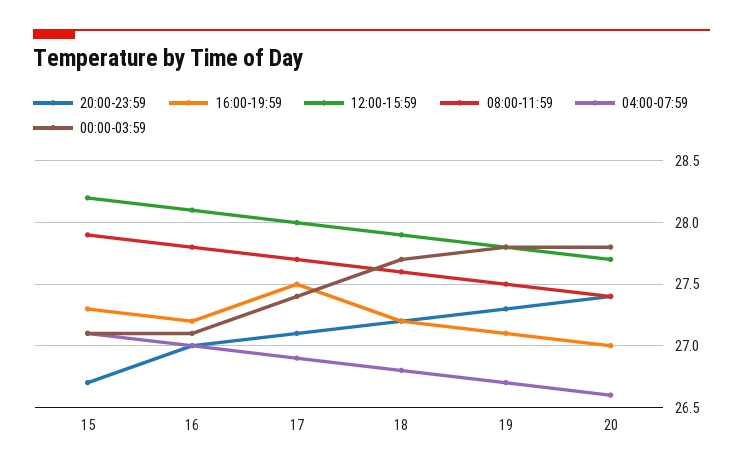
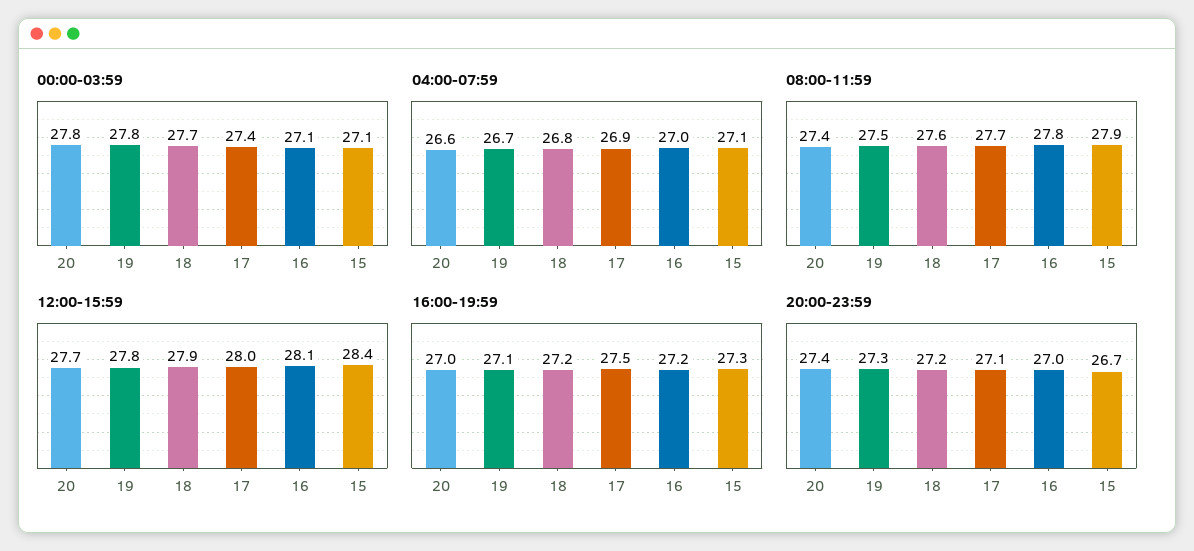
  {
    "20:00-23:59": {
      "15": 26.7,
      "16": 27,
      "17": 27.1,
      "18": 27.2,
      "19": 27.3,
      "20": 27.4
    },
    "16:00-19:59": {
      "15": 27.3,
      "16": 27.2,
      "17": 27.5,
      "18": 27.2,
      "19": 27.1,
      "20": 27
    },
    "12:00-15:59": {
-     "15": 28.2,
+     "15": 28.4,
      "16": 28.1,
      "17": 28,
      "18": 27.9,
      "19": 27.8,
      "20": 27.7
    },
    "08:00-11:59": {
      "15": 27.9,
      "16": 27.8,
      "17": 27.7,
      "18": 27.6,
      "19": 27.5,
      "20": 27.4
    },
    "04:00-07:59": {
      "15": 27.1,
      "16": 27,
      "17": 26.9,
      "18": 26.8,
      "19": 26.7,
      "20": 26.6
    },
    "00:00-03:59": {
      "15": 27.1,
      "16": 27.1,
      "17": 27.4,
      "18": 27.7,
      "19": 27.8,
      "20": 27.8
    }
  }

